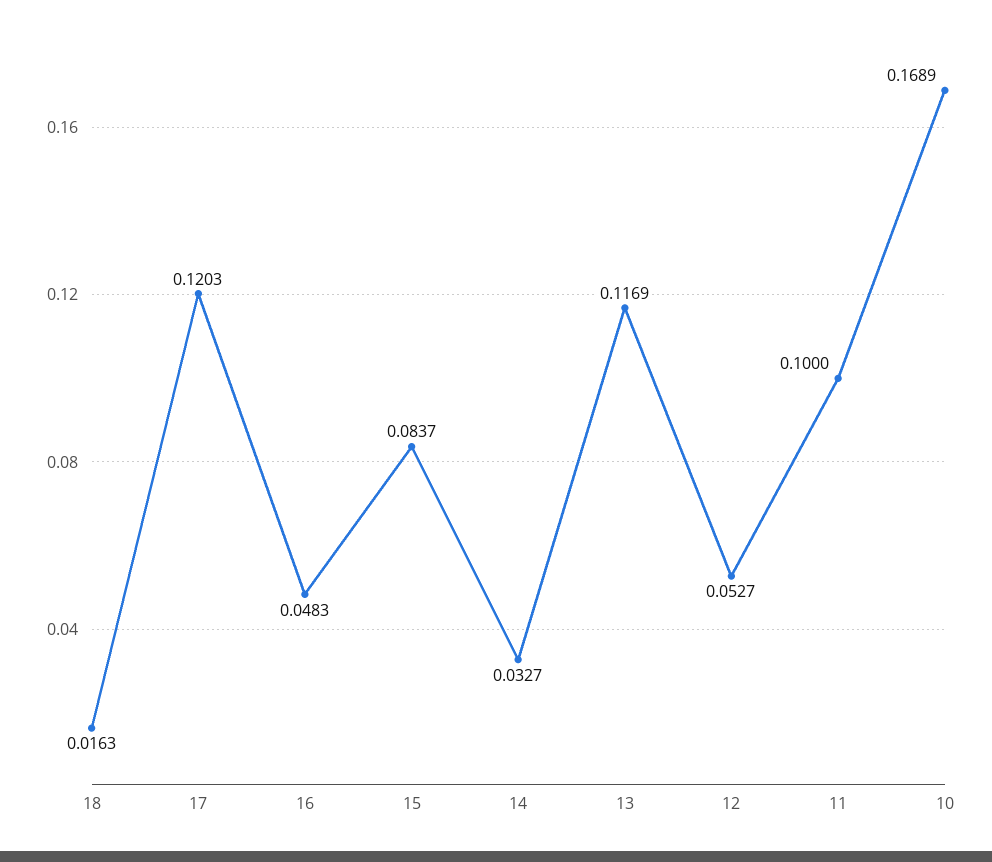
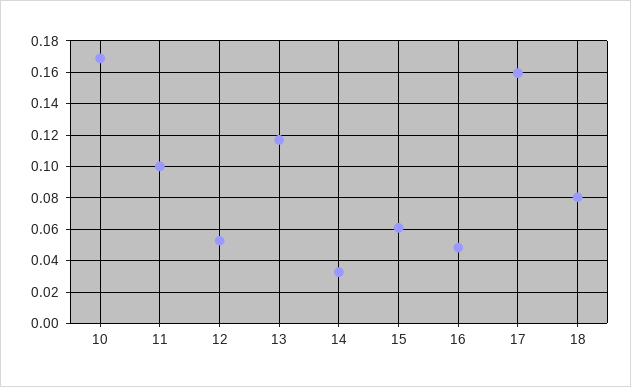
  {
-   "18": 0.0163,
+   "18": 0.08,
-   "17": 0.1203,
+   "17": 0.16,
    "16": 0.0483,
-   "15": 0.0837,
+   "15": 0.06,
    "14": 0.0327,
    "13": 0.1169,
    "12": 0.0527,
    "11": 0.1,
    "10": 0.1689
  }

